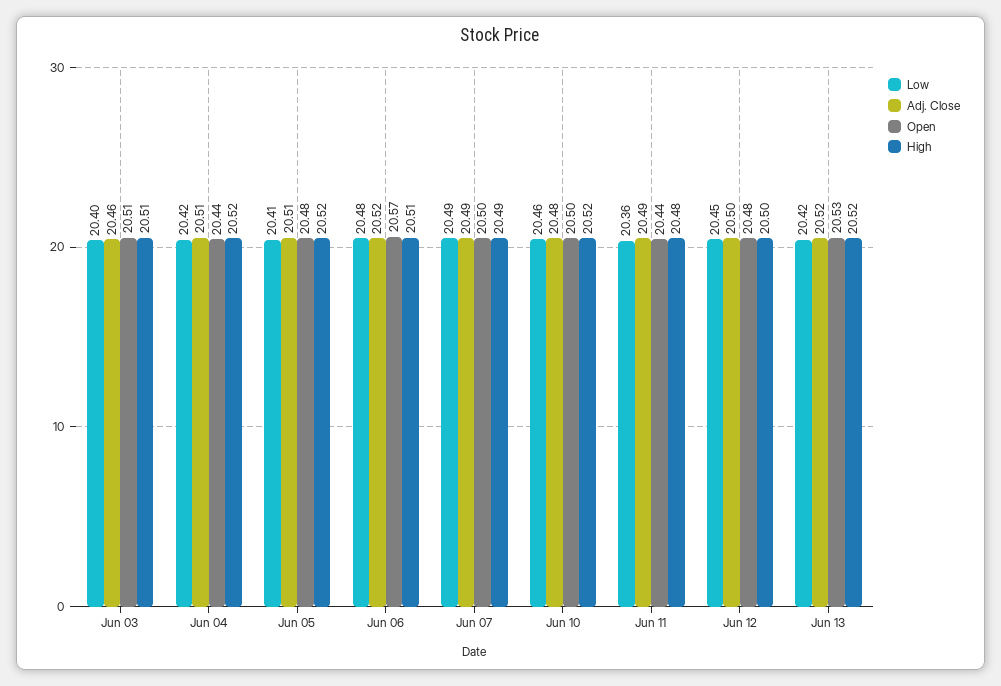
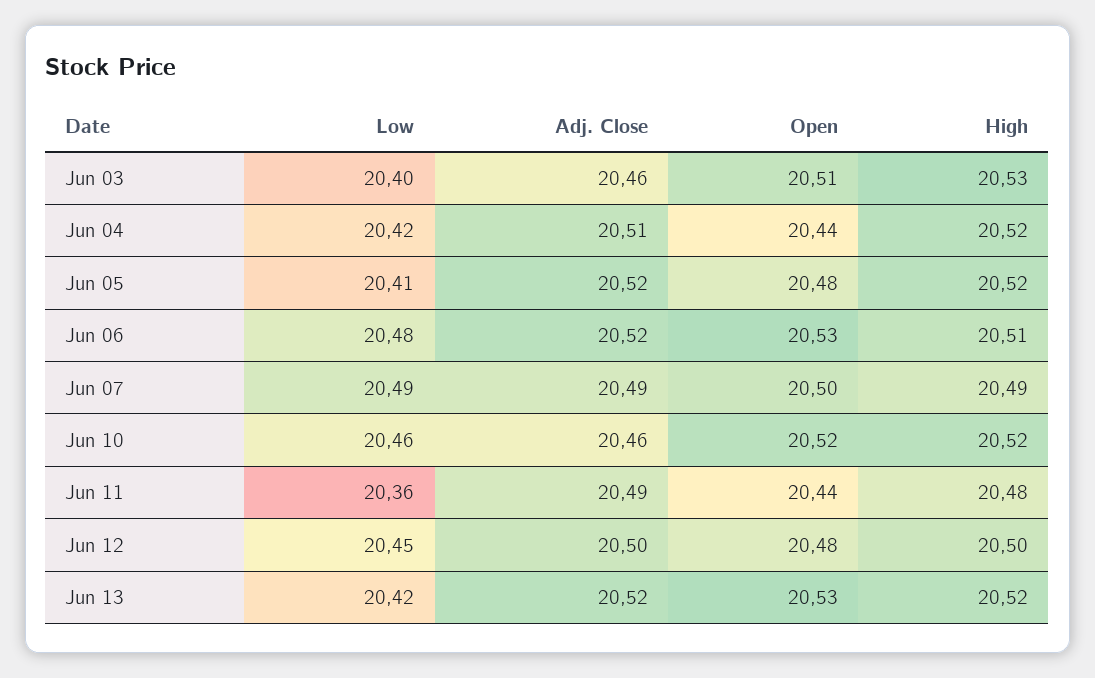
  {
    "Low": {
      "Jun 03": 20.4,
      "Jun 04": 20.42,
      "Jun 05": 20.41,
      "Jun 06": 20.48,
      "Jun 07": 20.49,
      "Jun 10": 20.46,
      "Jun 11": 20.36,
      "Jun 12": 20.45,
      "Jun 13": 20.42
    },
    "Adj. Close": {
      "Jun 03": 20.46,
      "Jun 04": 20.51,
-     "Jun 05": 20.51,
+     "Jun 05": 20.52,
      "Jun 06": 20.52,
      "Jun 07": 20.49,
-     "Jun 10": 20.48,
+     "Jun 10": 20.46,
      "Jun 11": 20.49,
      "Jun 12": 20.5,
      "Jun 13": 20.52
    },
    "Open": {
      "Jun 03": 20.51,
      "Jun 04": 20.44,
      "Jun 05": 20.48,
-     "Jun 06": 20.57,
+     "Jun 06": 20.53,
      "Jun 07": 20.5,
-     "Jun 10": 20.5,
+     "Jun 10": 20.52,
      "Jun 11": 20.44,
      "Jun 12": 20.48,
      "Jun 13": 20.53
    },
    "High": {
-     "Jun 03": 20.51,
+     "Jun 03": 20.53,
      "Jun 04": 20.52,
      "Jun 05": 20.52,
      "Jun 06": 20.51,
      "Jun 07": 20.49,
      "Jun 10": 20.52,
      "Jun 11": 20.48,
      "Jun 12": 20.5,
      "Jun 13": 20.52
    }
  }

